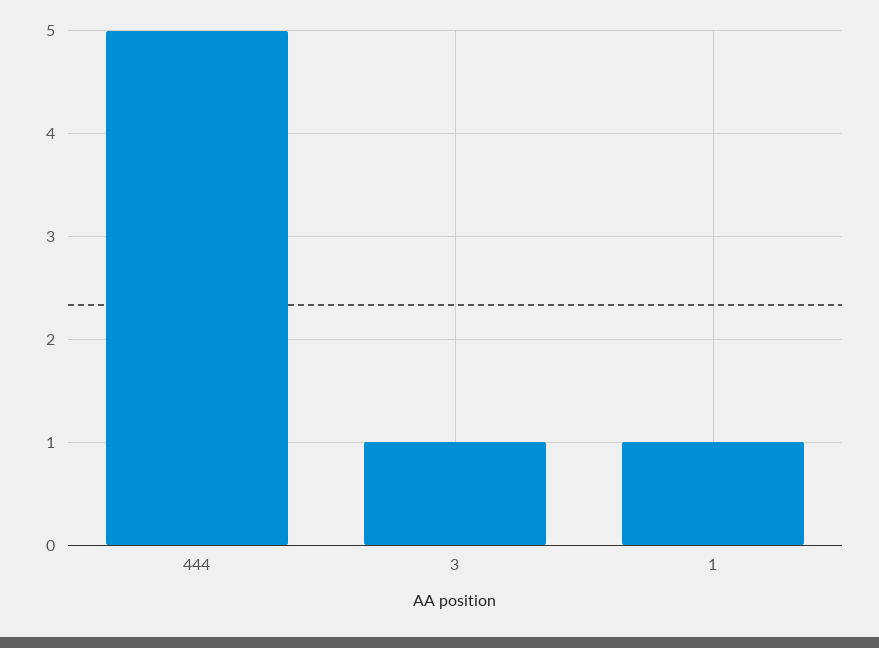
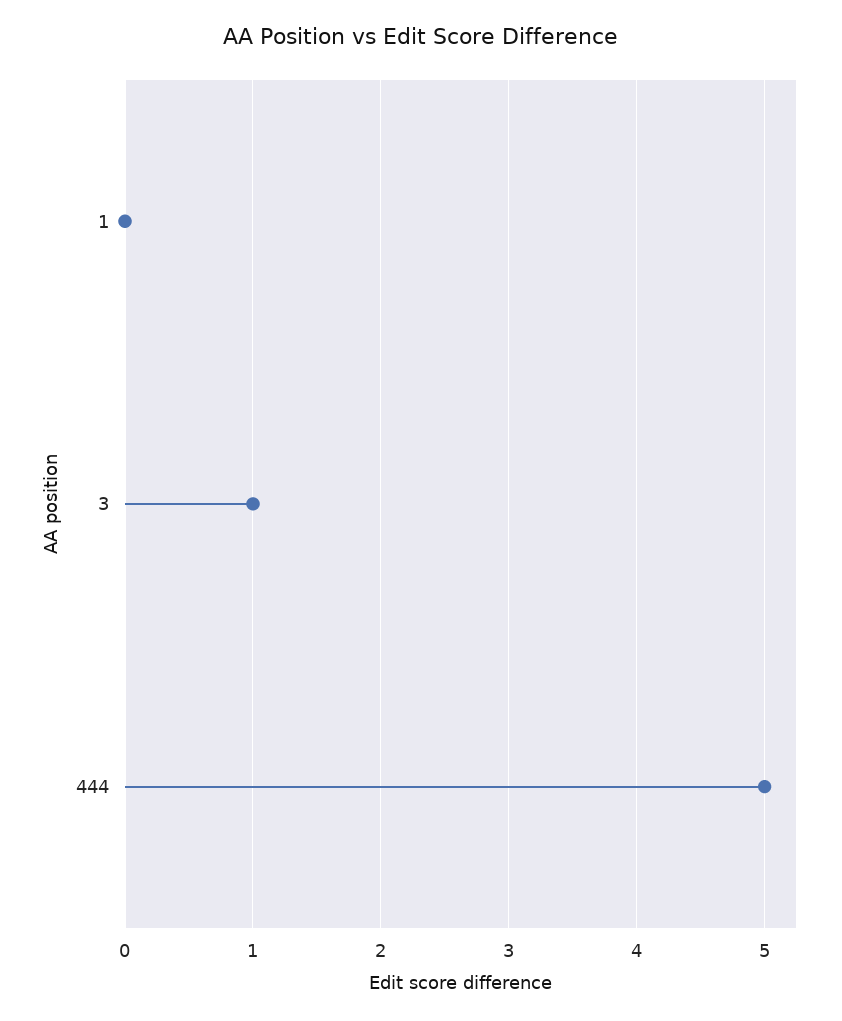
  {
    "444": 5,
    "3": 1,
-   "1": 1
+   "1": 0
  }

